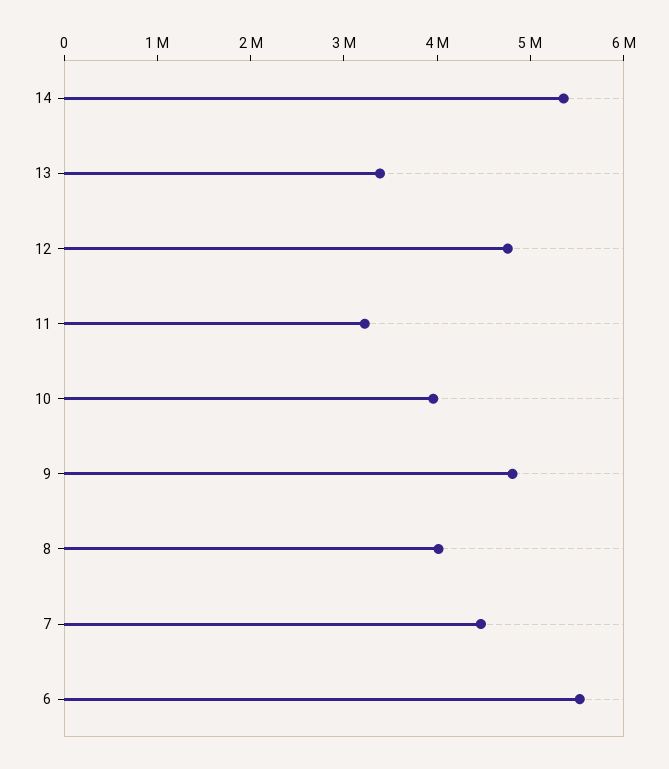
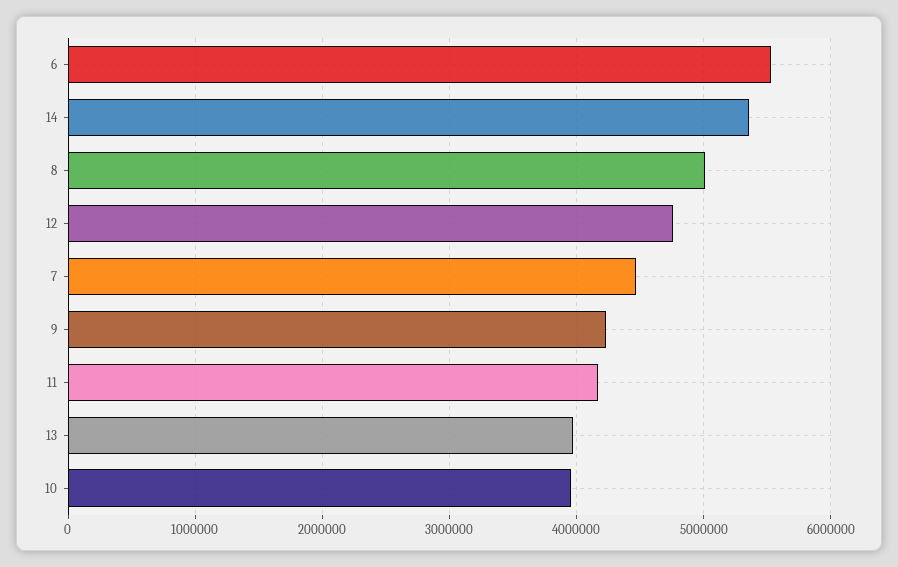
  {
    "14": 5400000,
-   "13": 3400000,
+   "13": 4000000,
    "12": 4800000,
-   "11": 3200000,
+   "11": 4200000,
    "10": 4000000,
-   "9": 4800000,
+   "9": 4200000,
-   "8": 4000000,
+   "8": 5000000,
    "7": 4500000,
    "6": 5500000
  }

